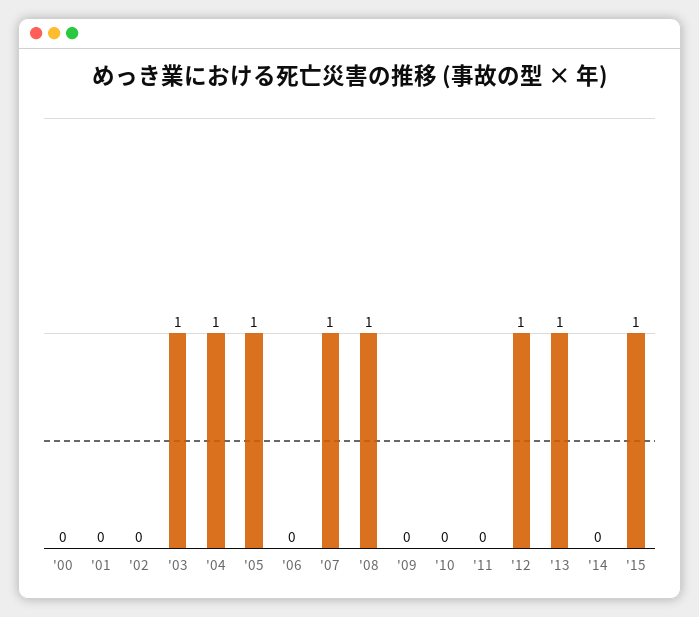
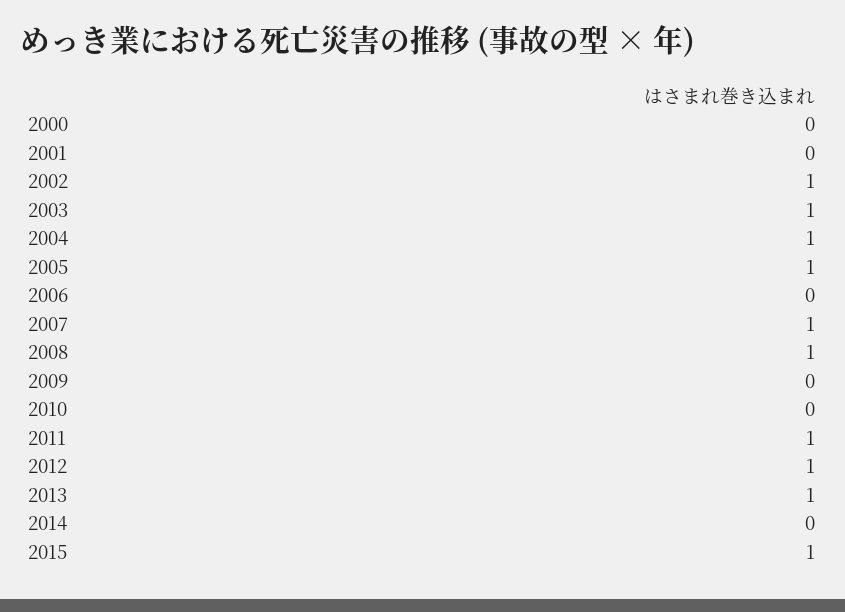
  {
    "'00": 0,
    "'01": 0,
-   "'02": 0,
+   "'02": 1,
    "'03": 1,
    "'04": 1,
    "'05": 1,
    "'06": 0,
    "'07": 1,
    "'08": 1,
    "'09": 0,
    "'10": 0,
-   "'11": 0,
+   "'11": 1,
    "'12": 1,
    "'13": 1,
    "'14": 0,
    "'15": 1
  }

